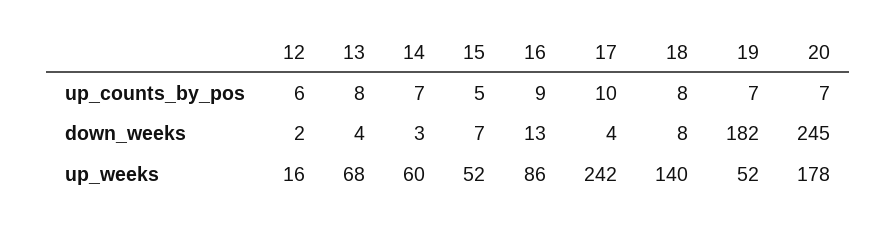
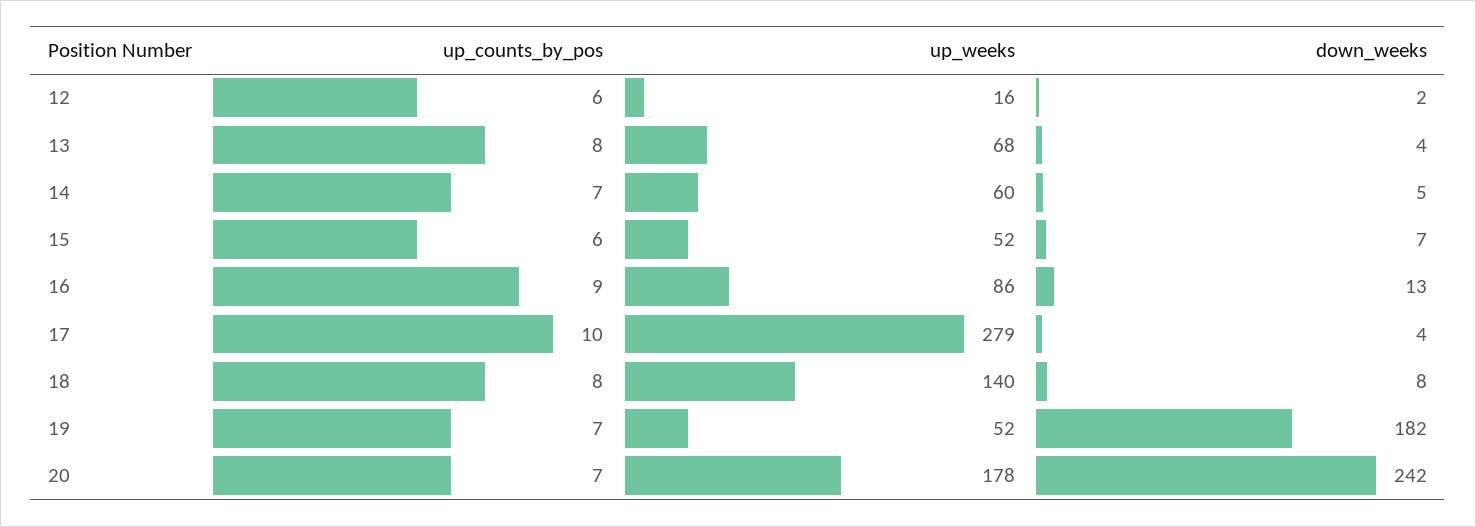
  {
    "12": {
      "up_counts_by_pos": 6,
      "down_weeks": 2,
      "up_weeks": 16
    },
    "13": {
      "up_counts_by_pos": 8,
      "down_weeks": 4,
      "up_weeks": 68
    },
    "14": {
      "up_counts_by_pos": 7,
-     "down_weeks": 3,
+     "down_weeks": 5,
      "up_weeks": 60
    },
    "15": {
-     "up_counts_by_pos": 5,
+     "up_counts_by_pos": 6,
      "down_weeks": 7,
      "up_weeks": 52
    },
    "16": {
      "up_counts_by_pos": 9,
      "down_weeks": 13,
      "up_weeks": 86
    },
    "17": {
      "up_counts_by_pos": 10,
      "down_weeks": 4,
-     "up_weeks": 242
+     "up_weeks": 279
    },
    "18": {
      "up_counts_by_pos": 8,
      "down_weeks": 8,
      "up_weeks": 140
    },
    "19": {
      "up_counts_by_pos": 7,
      "down_weeks": 182,
      "up_weeks": 52
    },
    "20": {
      "up_counts_by_pos": 7,
-     "down_weeks": 245,
+     "down_weeks": 242,
      "up_weeks": 178
    }
  }

